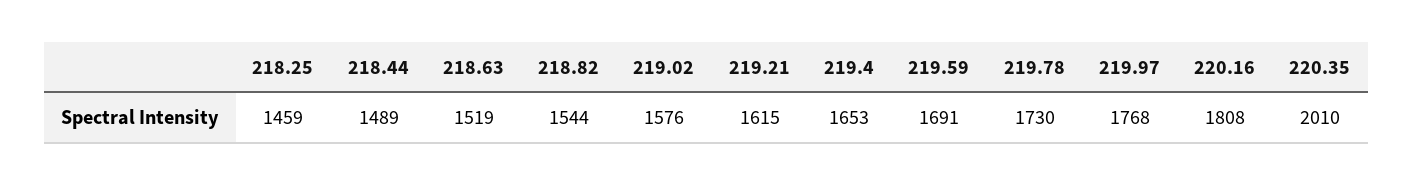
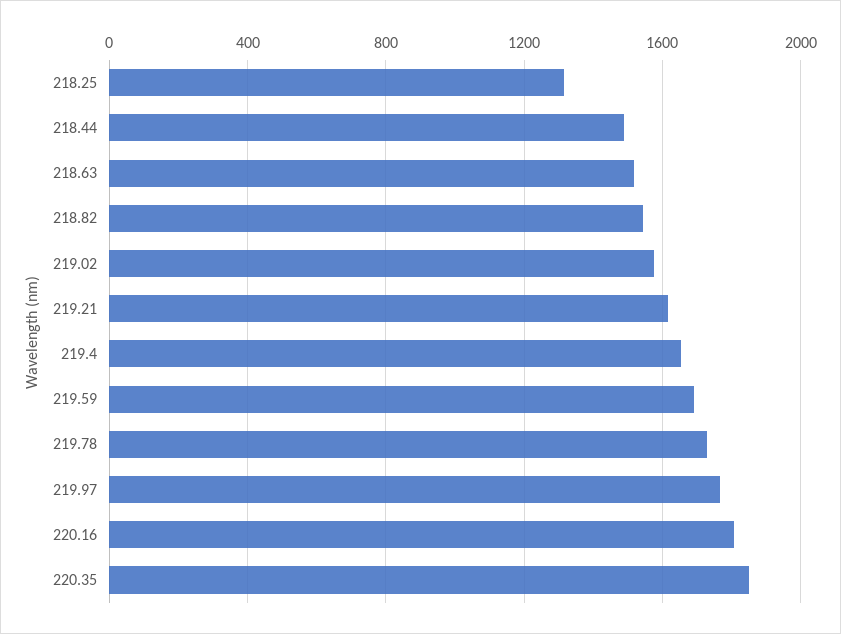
  {
-   "218.25": 1459,
+   "218.25": 1300,
    "218.44": 1489,
    "218.63": 1519,
    "218.82": 1544,
    "219.02": 1576,
    "219.21": 1615,
    "219.4": 1653,
    "219.59": 1691,
    "219.78": 1730,
    "219.97": 1768,
    "220.16": 1808,
-   "220.35": 2010
+   "220.35": 1850
  }

